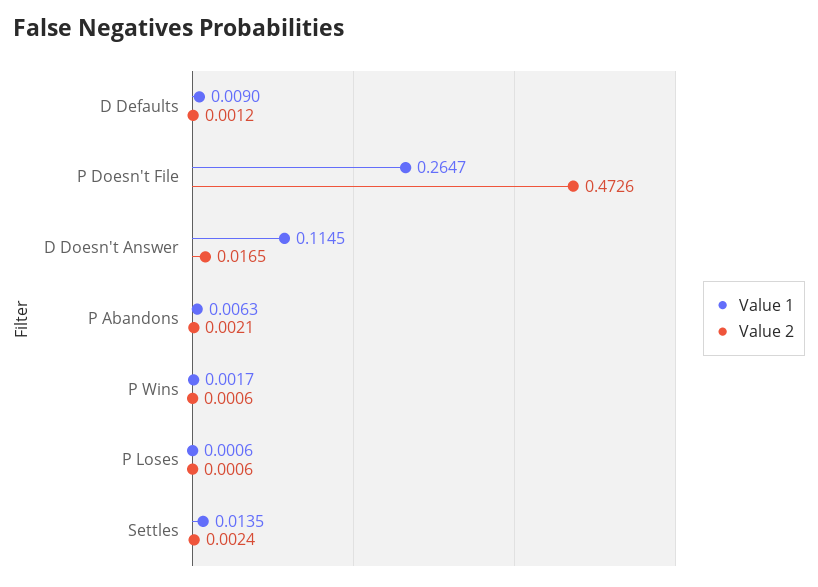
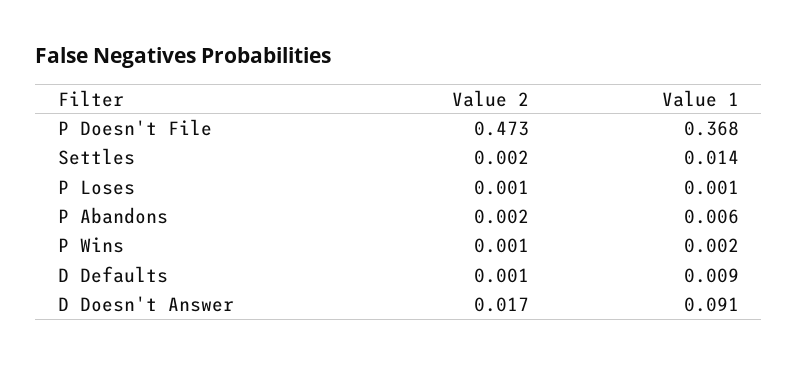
  {
    "Value 1": {
      "D Defaults": 0.009,
-     "P Doesn't File": 0.2647,
+     "P Doesn't File": 0.368,
-     "D Doesn't Answer": 0.1145,
+     "D Doesn't Answer": 0.091,
      "P Abandons": 0.0063,
      "P Wins": 0.0017,
      "P Loses": 0.0006,
      "Settles": 0.0135
    },
    "Value 2": {
      "D Defaults": 0.0012,
      "P Doesn't File": 0.4726,
      "D Doesn't Answer": 0.0165,
      "P Abandons": 0.0021,
      "P Wins": 0.0006,
      "P Loses": 0.0006,
      "Settles": 0.0024
    }
  }

